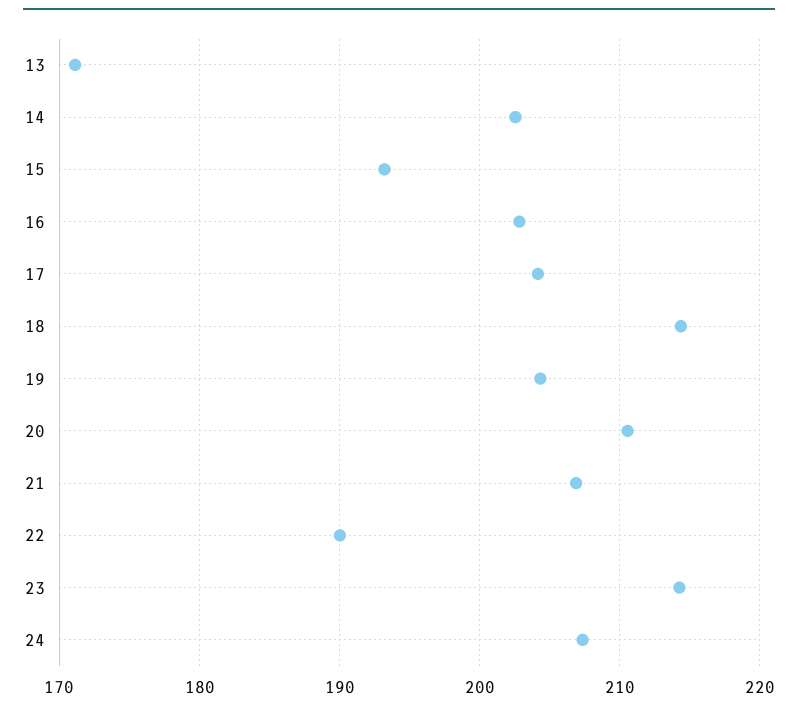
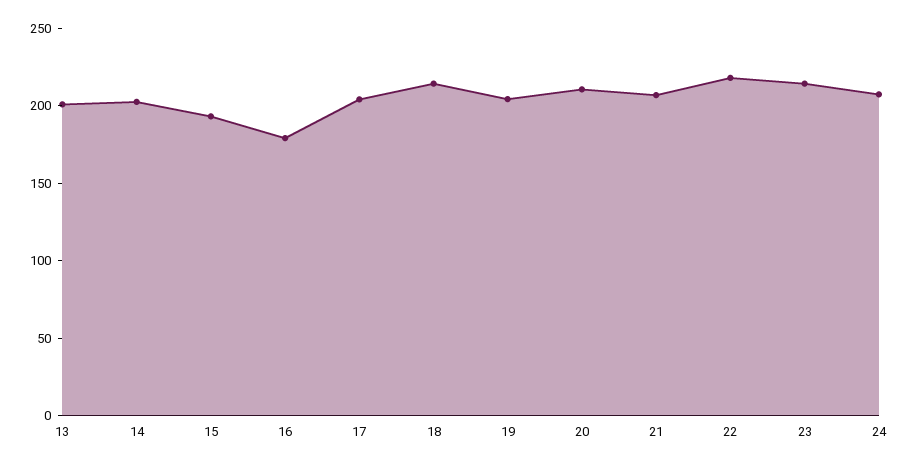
  {
-   "13": 171,
+   "13": 200,
    "14": 203,
    "15": 193,
-   "16": 203,
+   "16": 180,
    "17": 204,
    "18": 214,
    "19": 204,
    "20": 211,
    "21": 207,
-   "22": 190,
+   "22": 220,
    "23": 214,
    "24": 207
  }

